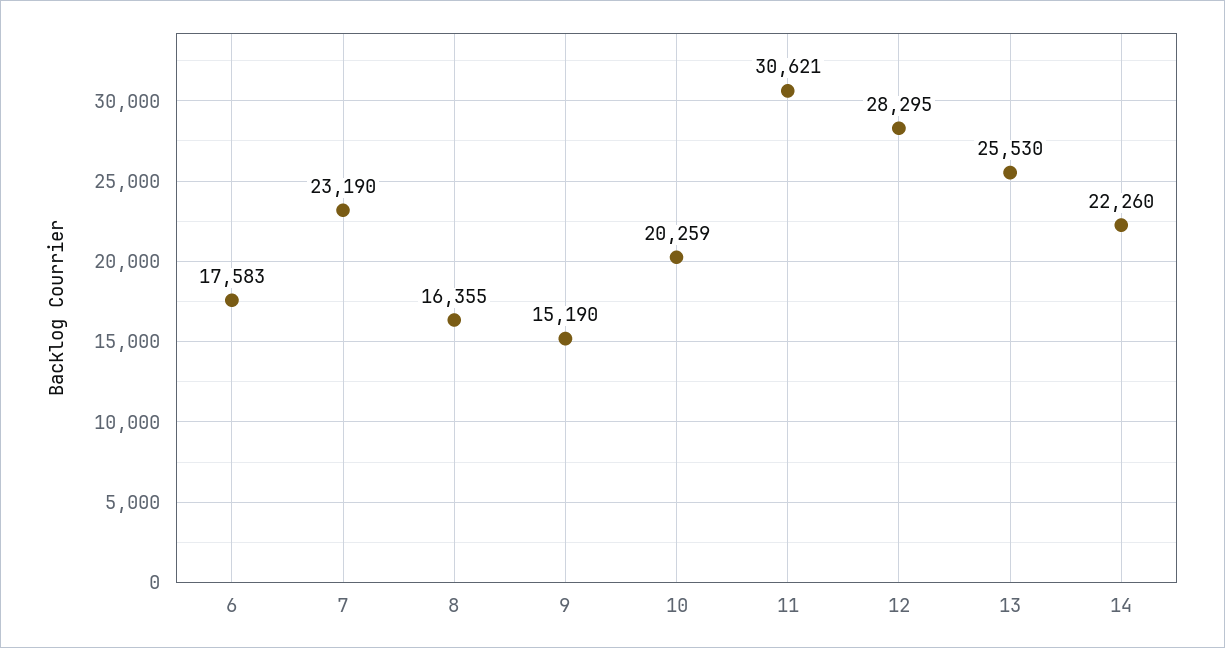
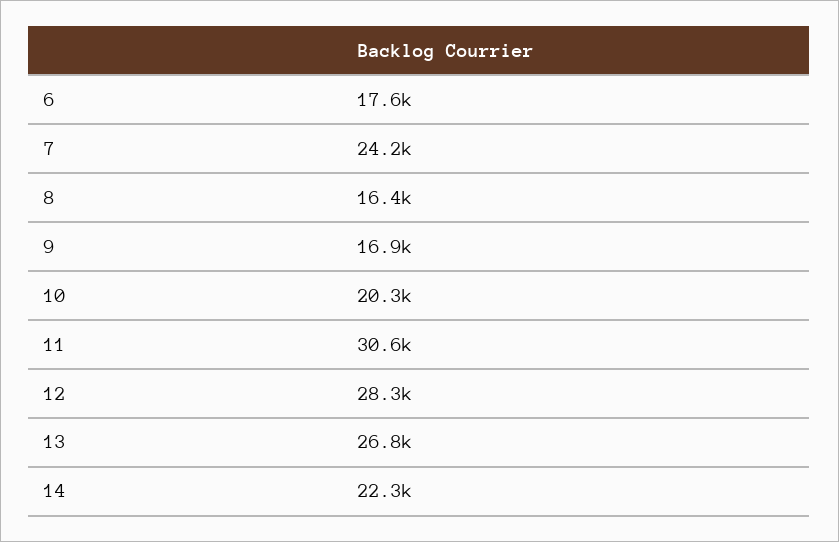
  {
    "6": 17583,
-   "7": 23190,
+   "7": 24200,
    "8": 16355,
-   "9": 15190,
+   "9": 16900,
    "10": 20259,
    "11": 30621,
    "12": 28295,
-   "13": 25530,
+   "13": 26800,
    "14": 22260
  }

